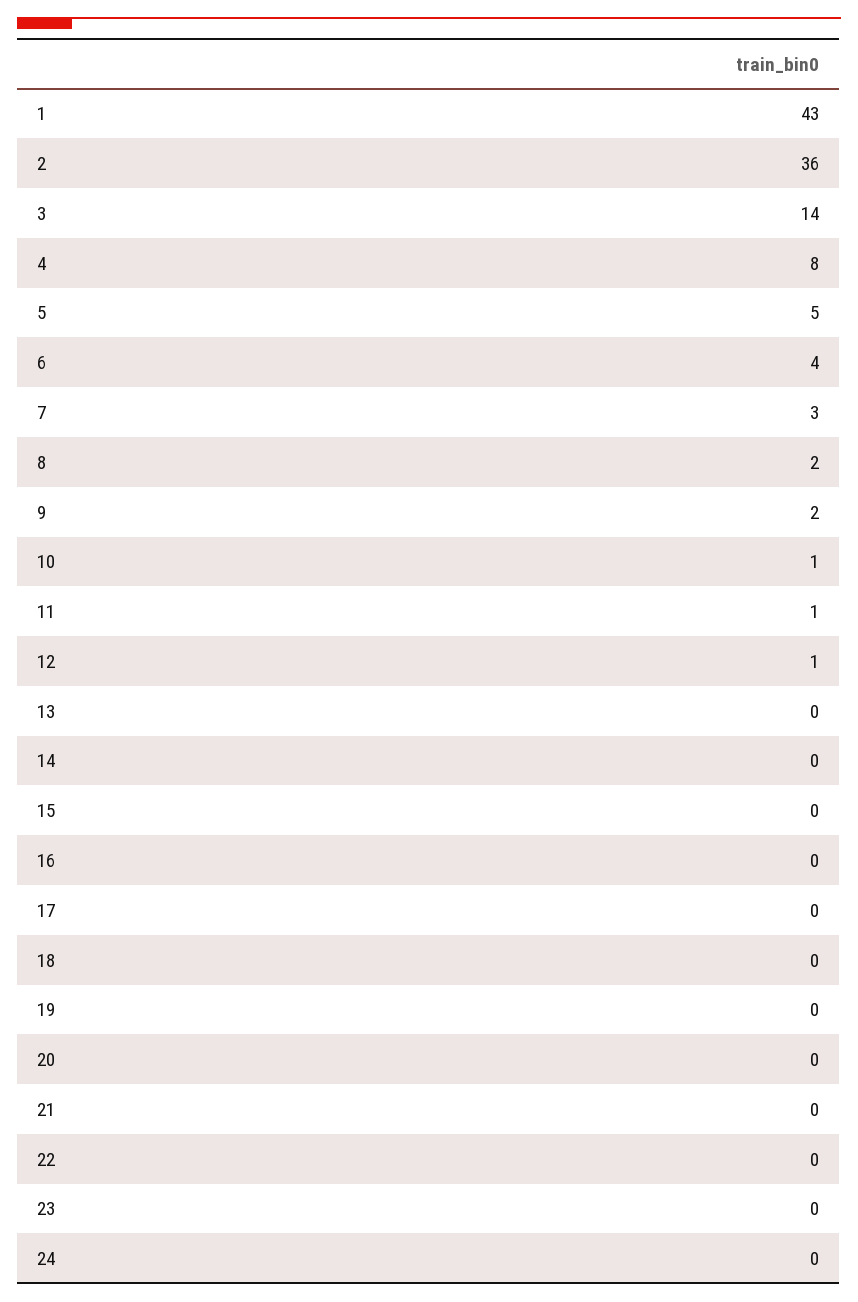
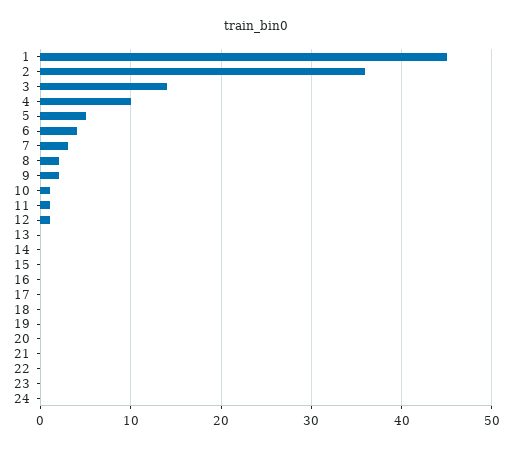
  {
-   "1": 43,
+   "1": 45,
    "2": 36,
    "3": 14,
-   "4": 8,
+   "4": 10,
    "5": 5,
    "6": 4,
    "7": 3,
    "8": 2,
    "9": 2,
    "10": 1,
    "11": 1,
    "12": 1,
    "13": 0,
    "14": 0,
    "15": 0,
    "16": 0,
    "17": 0,
    "18": 0,
    "19": 0,
    "20": 0,
    "21": 0,
    "22": 0,
    "23": 0,
    "24": 0
  }

